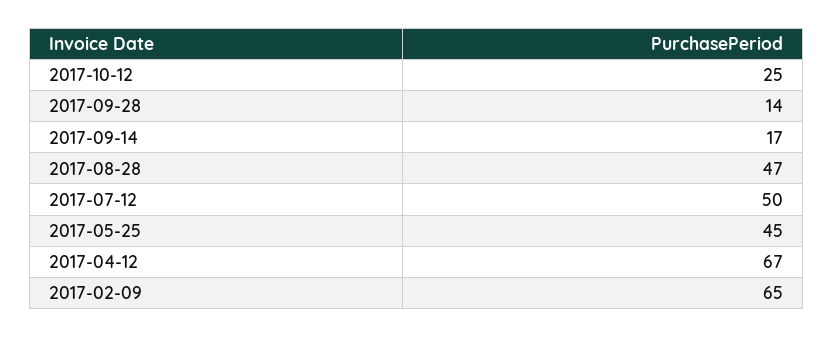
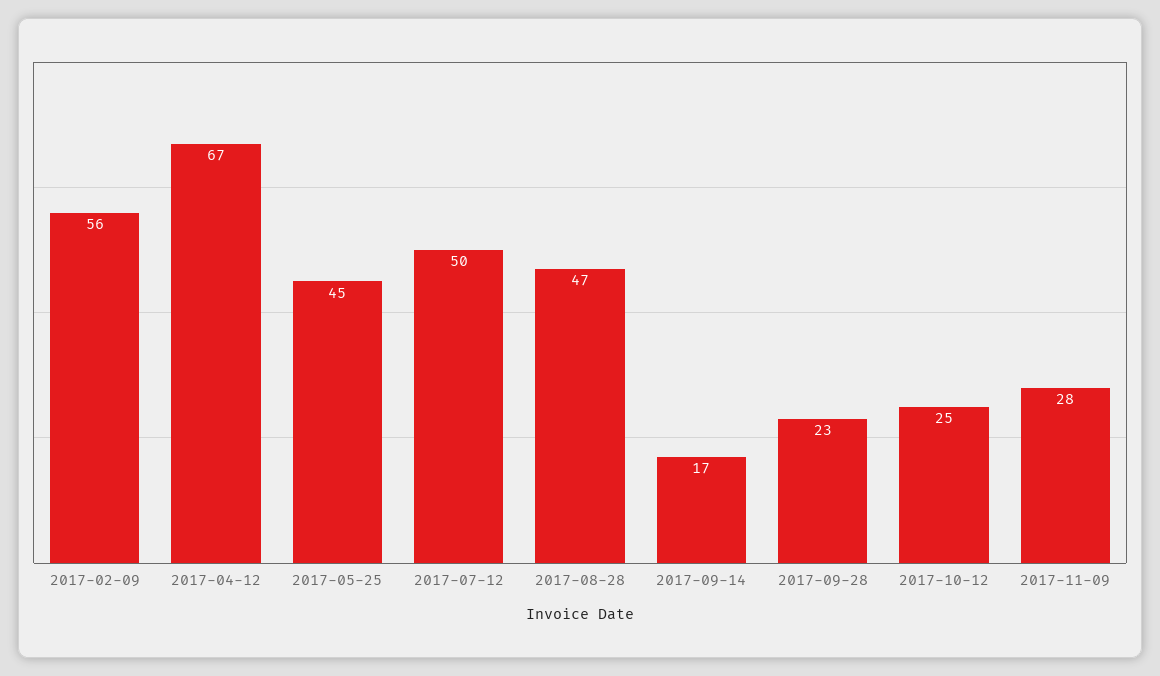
  {
    "2017-10-12": 25,
-   "2017-09-28": 14,
+   "2017-09-28": 23,
    "2017-09-14": 17,
    "2017-08-28": 47,
    "2017-07-12": 50,
    "2017-05-25": 45,
    "2017-04-12": 67,
-   "2017-02-09": 65
+   "2017-02-09": 56,
+   "2017-11-09": 28
  }

